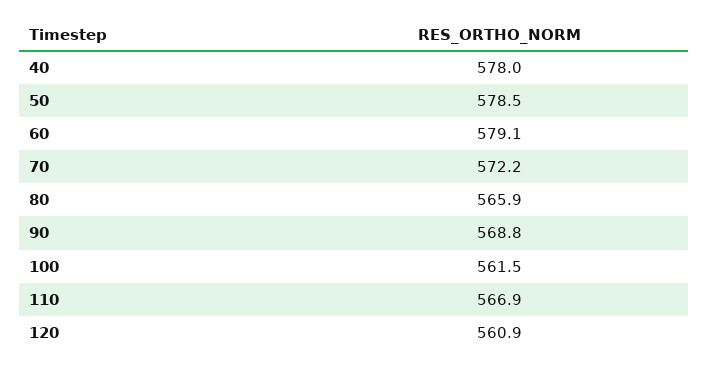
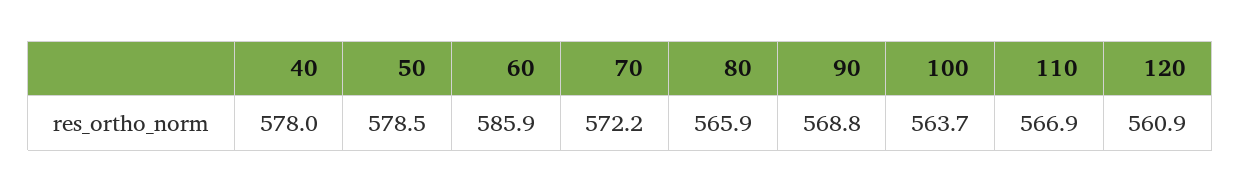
  {
    "40": 578,
    "50": 578.5,
-   "60": 579.1,
+   "60": 585.9,
    "70": 572.2,
    "80": 565.9,
    "90": 568.8,
-   "100": 561.5,
+   "100": 563.7,
    "110": 566.9,
    "120": 560.9
  }

